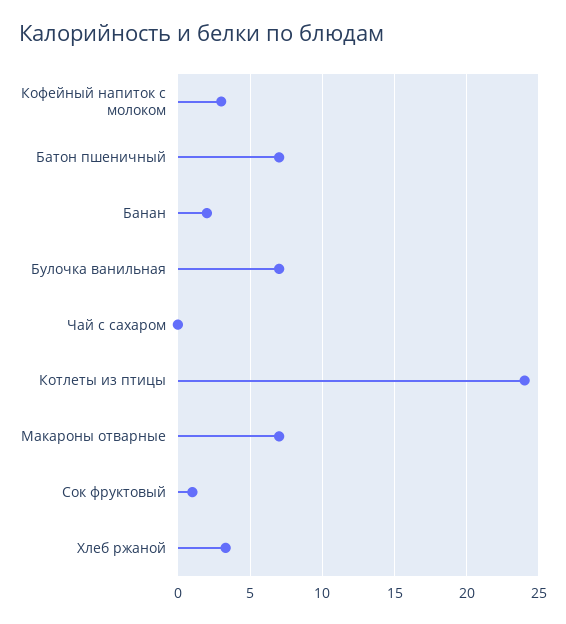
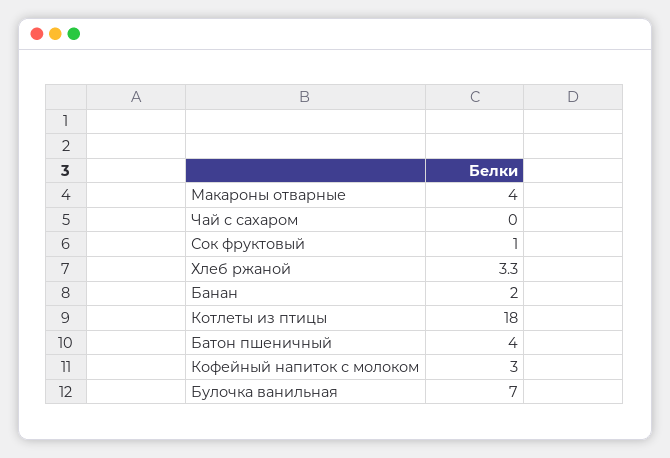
  {
    "Кофейный напиток с молоком": 3,
-   "Батон пшеничный": 7,
+   "Батон пшеничный": 4,
    "Банан": 2,
    "Булочка ванильная": 7,
    "Чай с сахаром": 0,
-   "Котлеты из птицы": 24,
+   "Котлеты из птицы": 18,
-   "Макароны отварные": 7,
+   "Макароны отварные": 4,
    "Сок фруктовый": 1,
    "Хлеб ржаной": 3.3
  }

